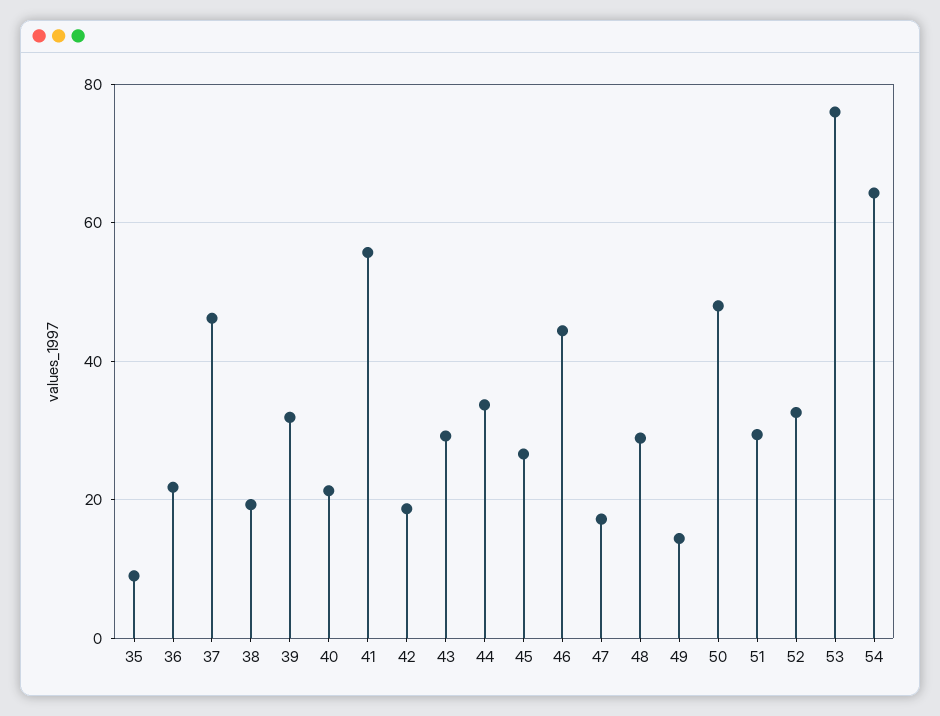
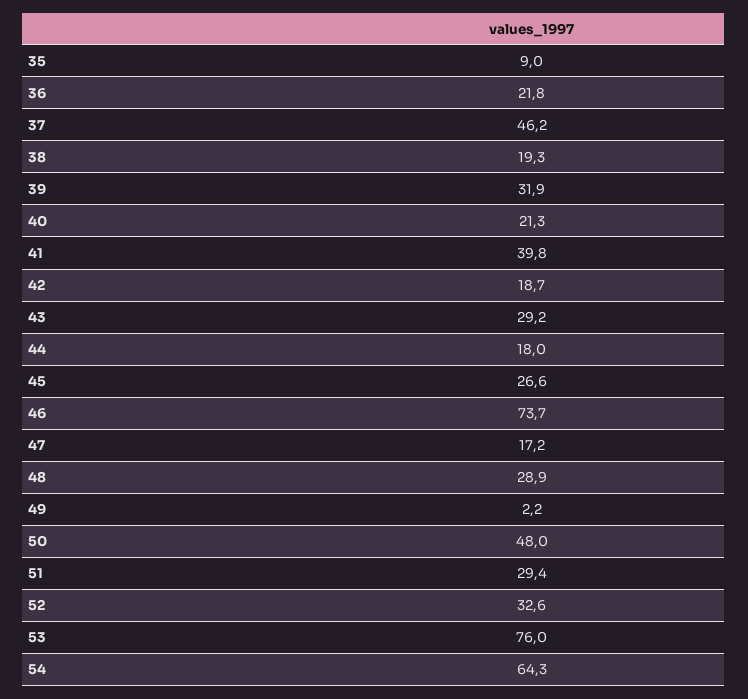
  {
    "35": 9,
    "36": 21.8,
    "37": 46.2,
    "38": 19.3,
    "39": 31.9,
    "40": 21.3,
-   "41": 56,
+   "41": 39.8,
    "42": 18.7,
    "43": 29.2,
-   "44": 34,
+   "44": 18,
    "45": 26.6,
-   "46": 44,
+   "46": 73.7,
    "47": 17.2,
    "48": 28.9,
-   "49": 14,
+   "49": 2.2,
    "50": 48,
    "51": 29.4,
    "52": 32.6,
    "53": 76,
    "54": 64.3
  }

